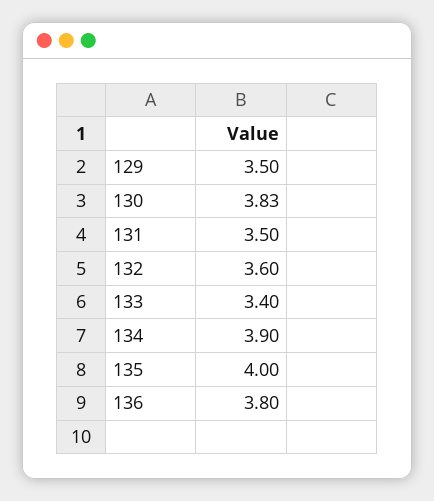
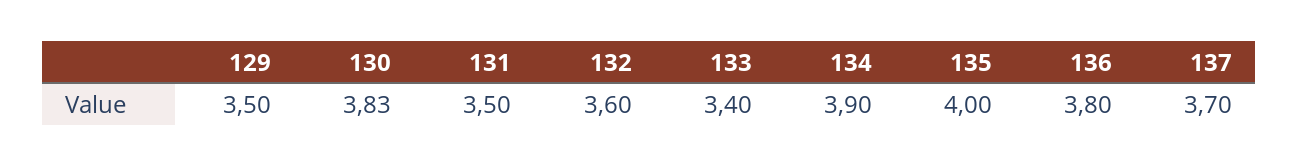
  {
    "129": 3.5,
    "130": 3.83,
    "131": 3.5,
    "132": 3.6,
    "133": 3.4,
    "134": 3.9,
    "135": 4,
-   "136": 3.8
+   "136": 3.8,
+   "137": 3.7
  }

